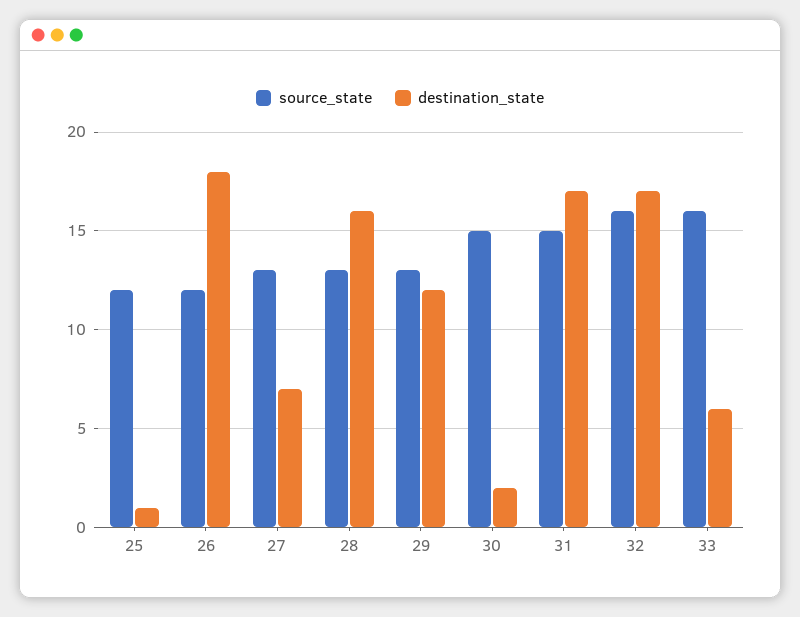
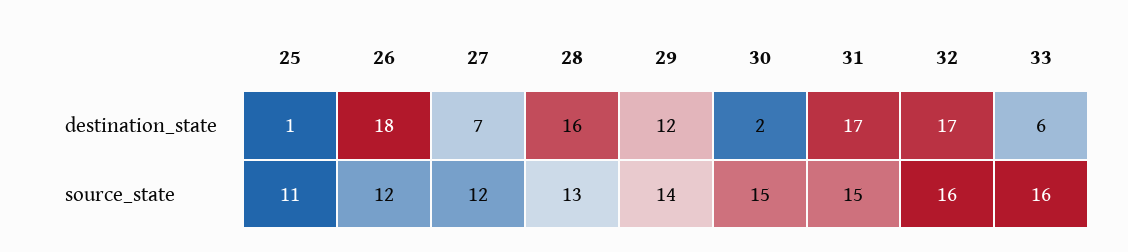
  {
    "source_state": {
-     "25": 12,
+     "25": 11,
      "26": 12,
-     "27": 13,
+     "27": 12,
      "28": 13,
-     "29": 13,
+     "29": 14,
      "30": 15,
      "31": 15,
      "32": 16,
      "33": 16
    },
    "destination_state": {
      "25": 1,
      "26": 18,
      "27": 7,
      "28": 16,
      "29": 12,
      "30": 2,
      "31": 17,
      "32": 17,
      "33": 6
    }
  }

